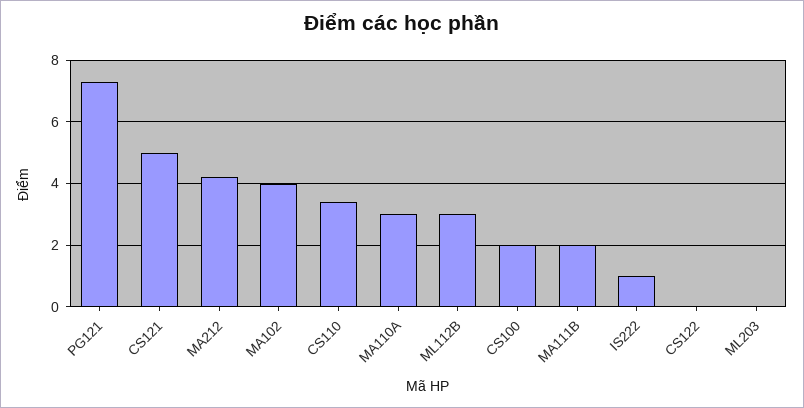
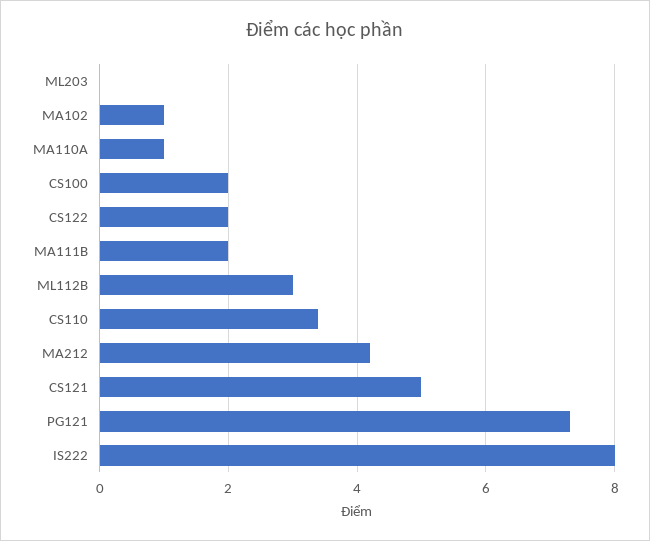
  {
    "PG121": 7.5,
    "CS121": 5,
    "MA212": 4,
-   "MA102": 4,
+   "MA102": 1,
    "CS110": 3.5,
-   "MA110A": 3,
+   "MA110A": 1,
    "ML112B": 3,
    "CS100": 2,
    "MA111B": 2,
-   "IS222": 1,
+   "IS222": 8,
-   "CS122": 0,
+   "CS122": 2,
    "ML203": 0
  }

